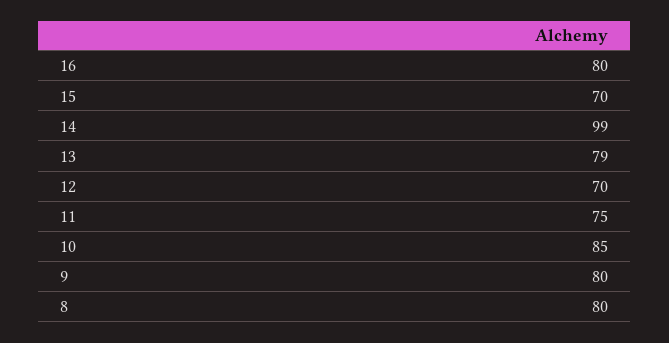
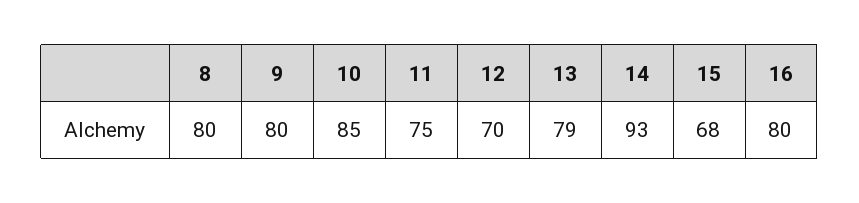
  {
    "16": 80,
-   "15": 70,
+   "15": 68,
-   "14": 99,
+   "14": 93,
    "13": 79,
    "12": 70,
    "11": 75,
    "10": 85,
    "9": 80,
    "8": 80
  }

